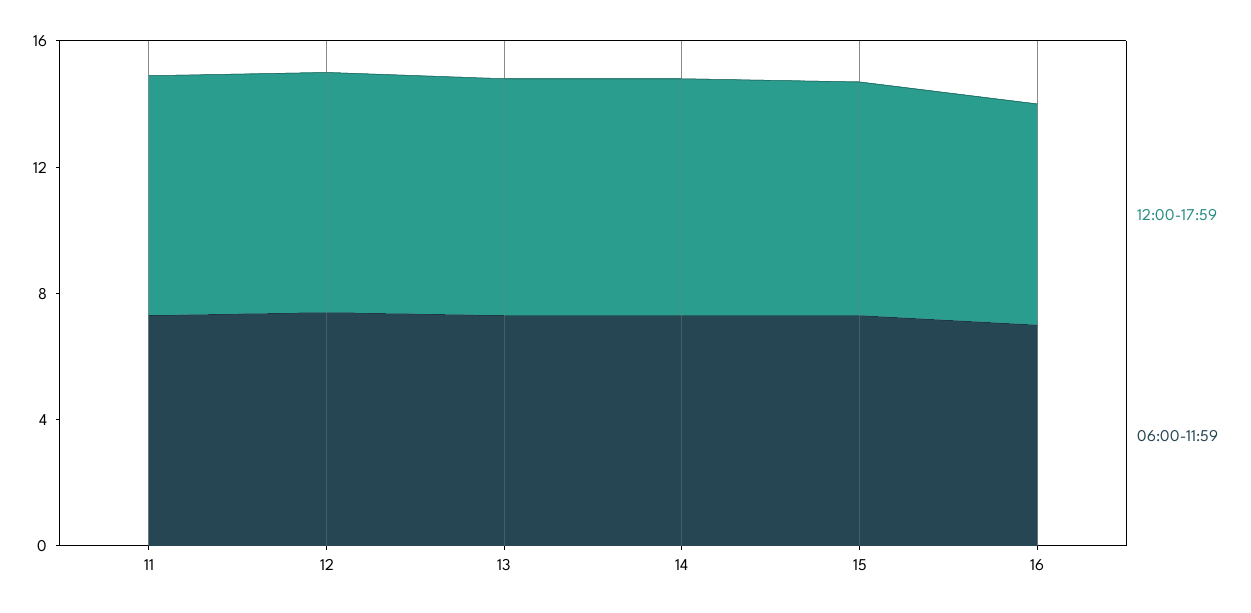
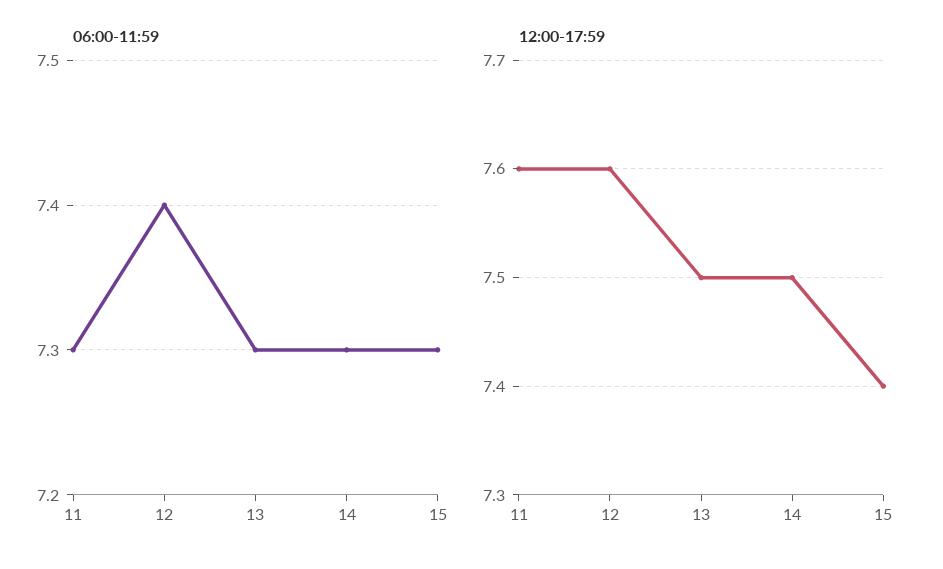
  {
    "12:00-17:59": {
      "11": 7.6,
      "12": 7.6,
      "13": 7.5,
      "14": 7.5,
-     "15": 7.4,
+     "15": 7.4
-     "16": 7
    },
    "06:00-11:59": {
      "11": 7.3,
      "12": 7.4,
      "13": 7.3,
      "14": 7.3,
-     "15": 7.3,
+     "15": 7.3
-     "16": 7
    }
  }

